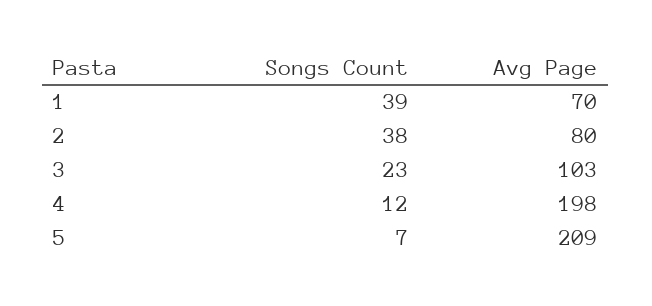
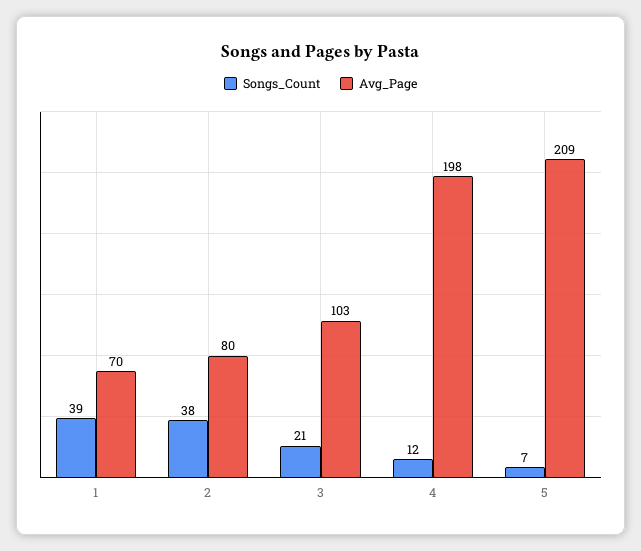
  {
    "Songs Count": {
      "1": 39,
      "2": 38,
-     "3": 23,
+     "3": 21,
      "4": 12,
      "5": 7
    },
    "Avg Page": {
      "1": 70,
      "2": 80,
      "3": 103,
      "4": 198,
      "5": 209
    }
  }

